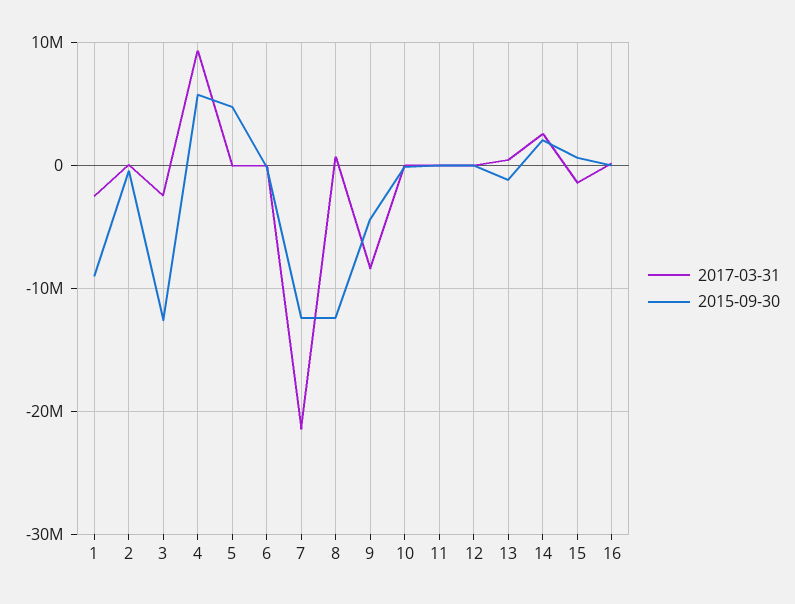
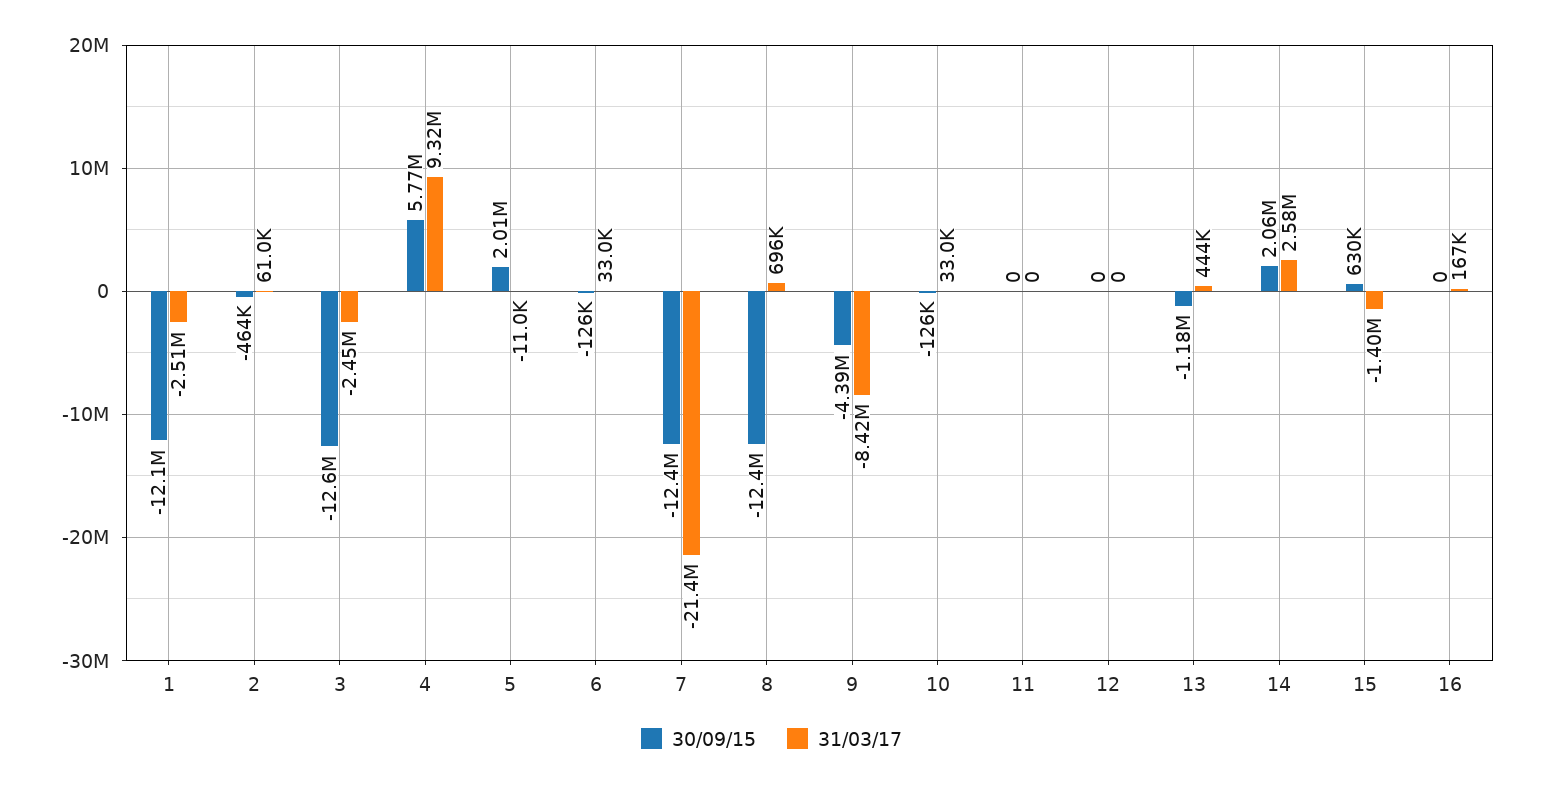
  {
    "2017-03-31": {
      "1": -2510000,
      "2": 61000,
      "3": -2450000,
      "4": 9320000,
      "5": -11000,
      "6": 33000,
      "7": -21400000,
      "8": 696000,
      "9": -8420000,
      "10": 33000,
      "11": 0,
      "12": 0,
      "13": 444000,
      "14": 2580000,
      "15": -1400000,
      "16": 167000
    },
    "2015-09-30": {
-     "1": -9000000,
+     "1": -12100000,
      "2": -464000,
      "3": -12600000,
      "4": 5770000,
-     "5": 5000000,
+     "5": 2010000,
      "6": -126000,
      "7": -12400000,
      "8": -12400000,
      "9": -4390000,
      "10": -126000,
      "11": 0,
      "12": 0,
      "13": -1180000,
      "14": 2060000,
      "15": 630000,
      "16": 0
    }
  }

